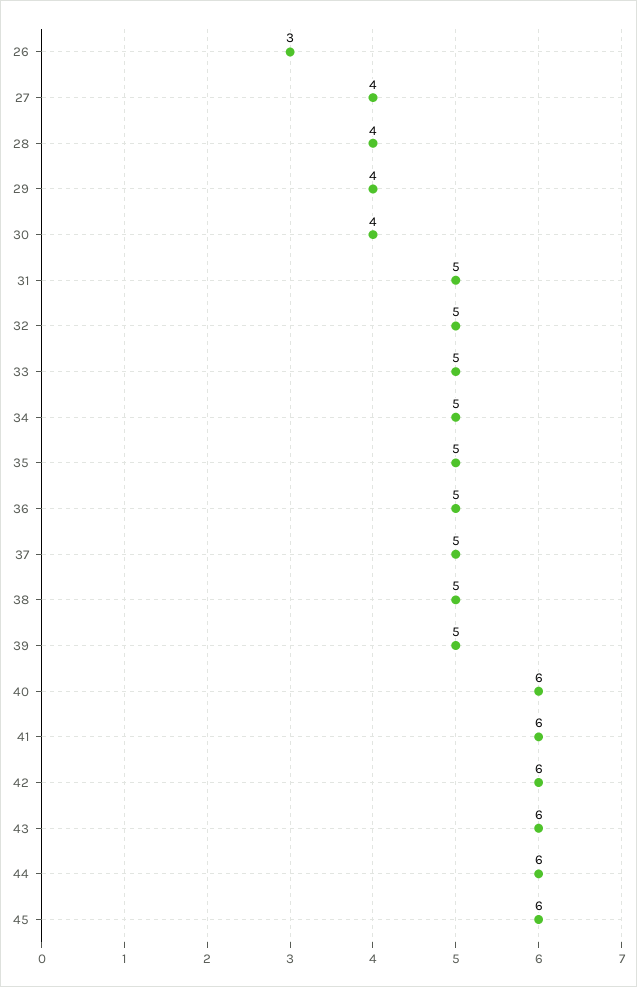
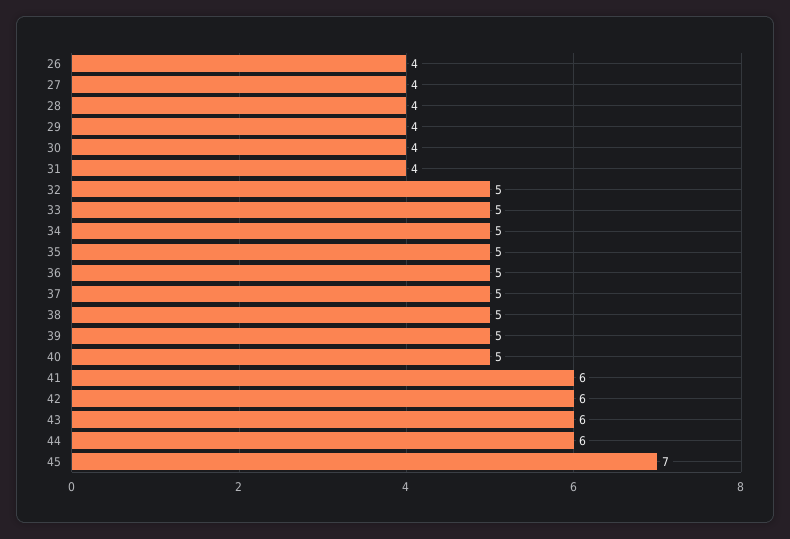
  {
-   "26": 3,
+   "26": 4,
    "27": 4,
    "28": 4,
    "29": 4,
    "30": 4,
-   "31": 5,
+   "31": 4,
    "32": 5,
    "33": 5,
    "34": 5,
    "35": 5,
    "36": 5,
    "37": 5,
    "38": 5,
    "39": 5,
-   "40": 6,
+   "40": 5,
    "41": 6,
    "42": 6,
    "43": 6,
    "44": 6,
-   "45": 6
+   "45": 7
  }

